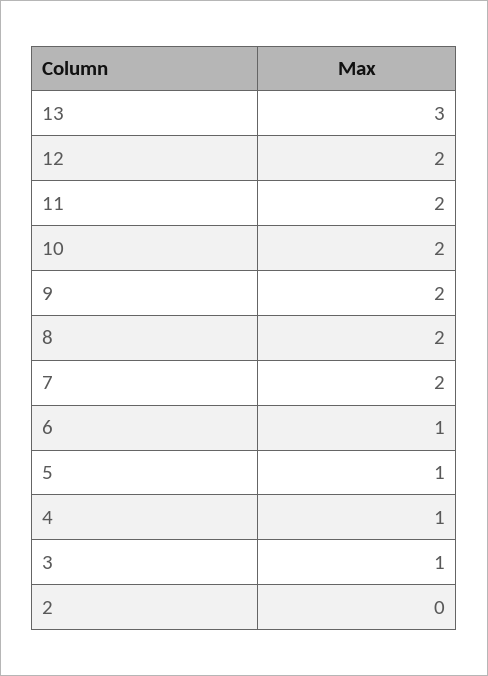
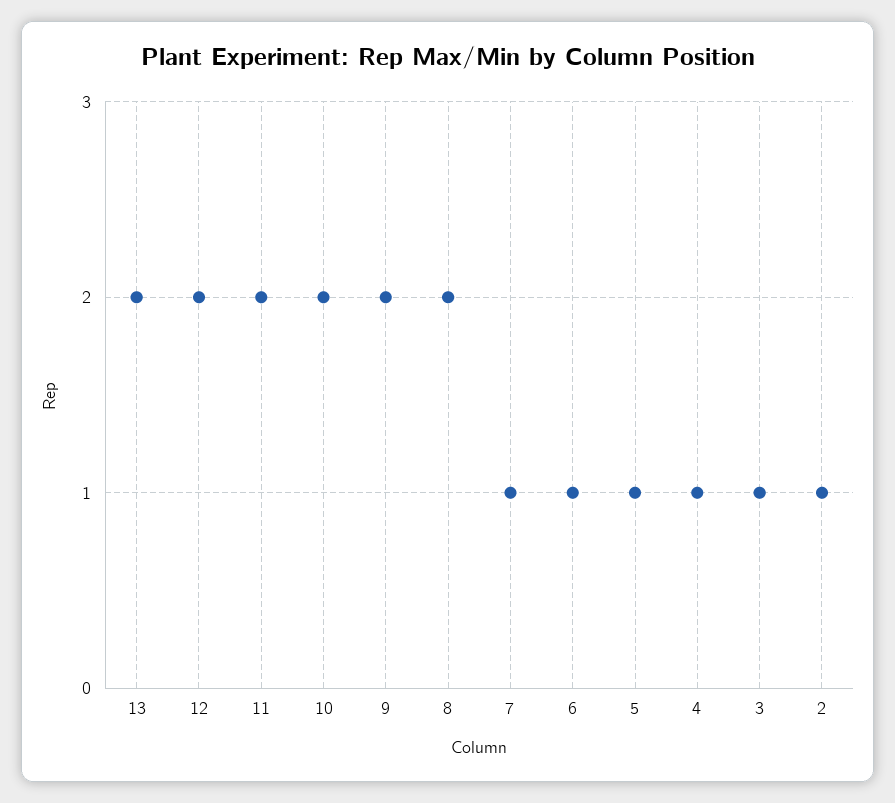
  {
-   "13": 3,
+   "13": 2,
    "12": 2,
    "11": 2,
    "10": 2,
    "9": 2,
    "8": 2,
-   "7": 2,
+   "7": 1,
    "6": 1,
    "5": 1,
    "4": 1,
    "3": 1,
-   "2": 0
+   "2": 1
  }

